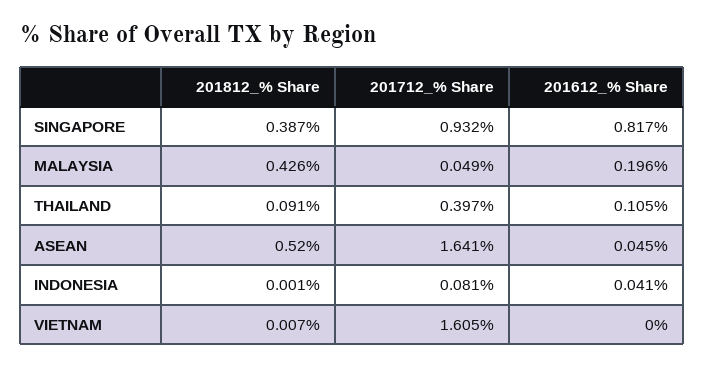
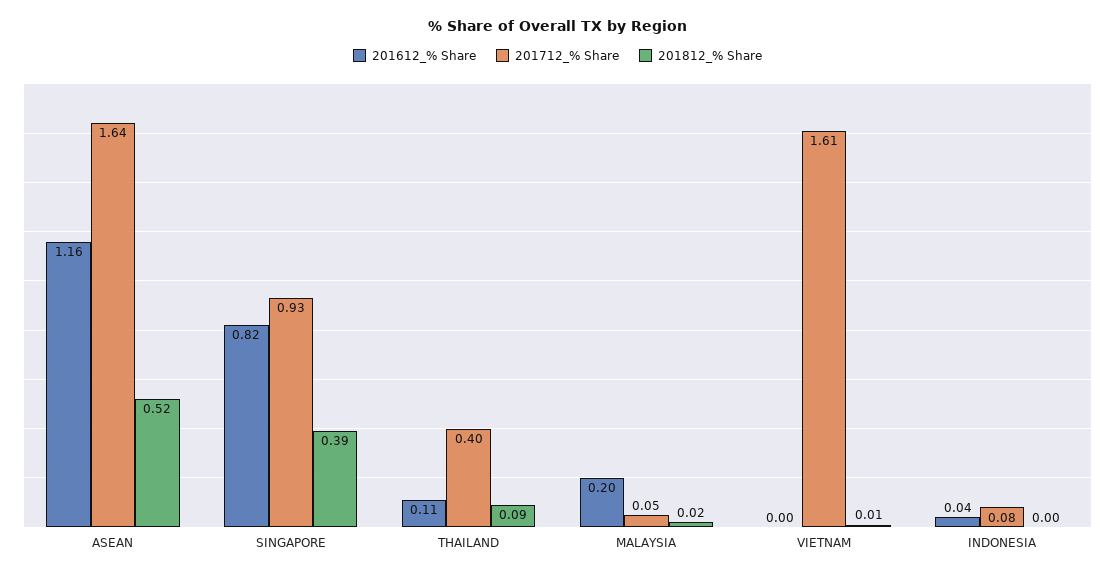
  {
    "201812_% Share": {
      "SINGAPORE": 0.387,
-     "MALAYSIA": 0.426,
+     "MALAYSIA": 0.02,
      "THAILAND": 0.091,
      "ASEAN": 0.52,
      "INDONESIA": 0.001,
      "VIETNAM": 0.007
    },
    "201712_% Share": {
      "SINGAPORE": 0.932,
      "MALAYSIA": 0.049,
      "THAILAND": 0.397,
      "ASEAN": 1.641,
      "INDONESIA": 0.081,
      "VIETNAM": 1.605
    },
    "201612_% Share": {
      "SINGAPORE": 0.817,
      "MALAYSIA": 0.196,
      "THAILAND": 0.105,
-     "ASEAN": 0.045,
+     "ASEAN": 1.16,
      "INDONESIA": 0.041,
      "VIETNAM": 0
    }
  }

